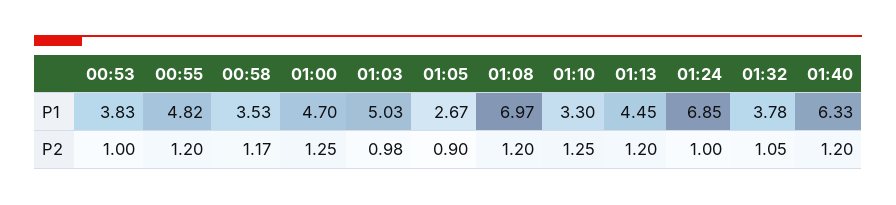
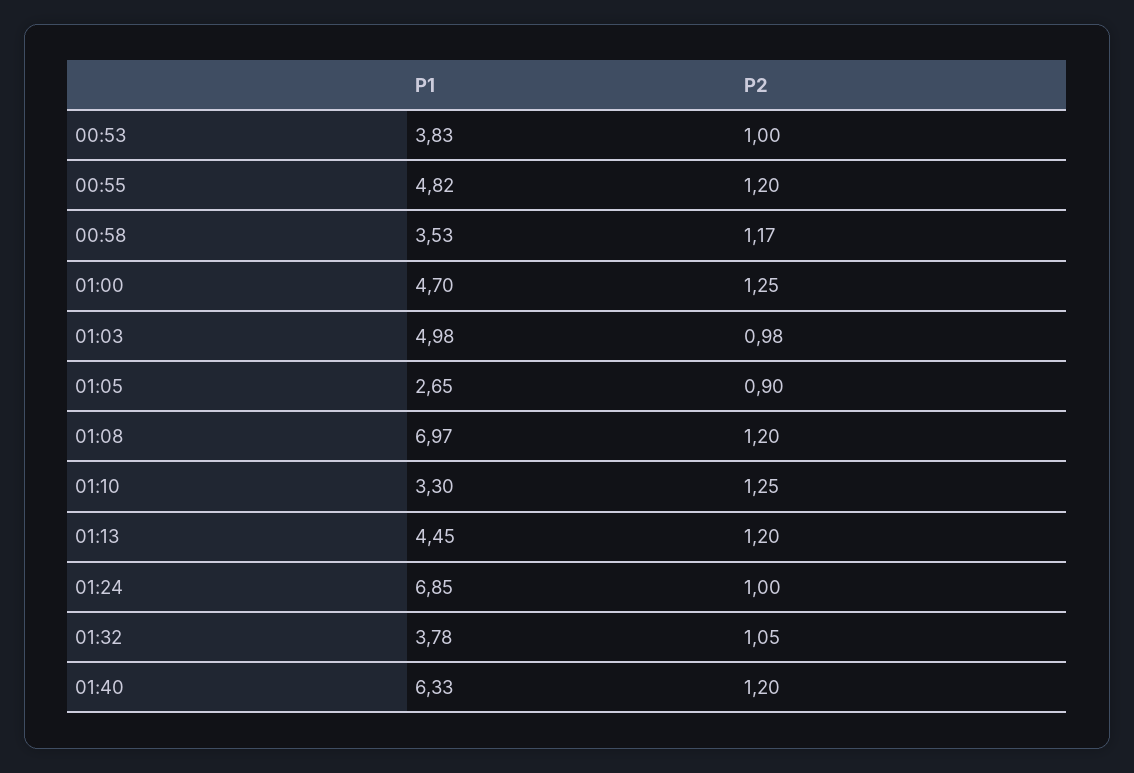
  {
    "00:53": {
      "P1": 3.83,
      "P2": 1
    },
    "00:55": {
      "P1": 4.82,
      "P2": 1.2
    },
    "00:58": {
      "P1": 3.53,
      "P2": 1.17
    },
    "01:00": {
      "P1": 4.7,
      "P2": 1.25
    },
    "01:03": {
-     "P1": 5.03,
+     "P1": 4.98,
      "P2": 0.98
    },
    "01:05": {
-     "P1": 2.67,
+     "P1": 2.65,
      "P2": 0.9
    },
    "01:08": {
      "P1": 6.97,
      "P2": 1.2
    },
    "01:10": {
      "P1": 3.3,
      "P2": 1.25
    },
    "01:13": {
      "P1": 4.45,
      "P2": 1.2
    },
    "01:24": {
      "P1": 6.85,
      "P2": 1
    },
    "01:32": {
      "P1": 3.78,
      "P2": 1.05
    },
    "01:40": {
      "P1": 6.33,
      "P2": 1.2
    }
  }

